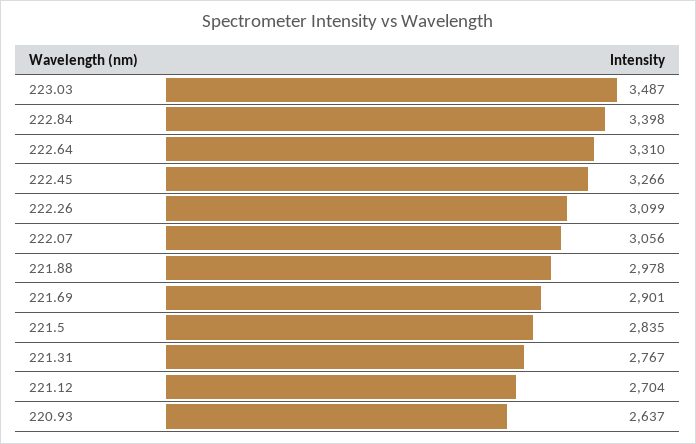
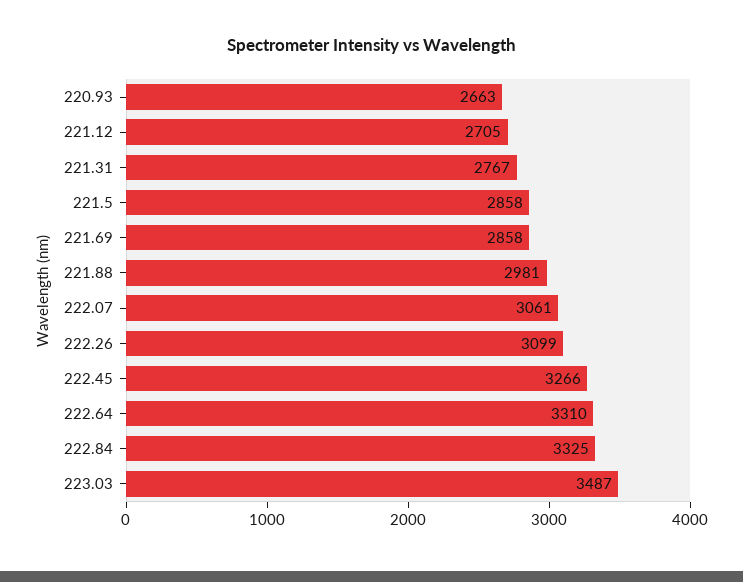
  {
    "223.03": 3487,
-   "222.84": 3398,
+   "222.84": 3325,
    "222.64": 3310,
    "222.45": 3266,
    "222.26": 3099,
-   "222.07": 3056,
+   "222.07": 3061,
-   "221.88": 2978,
+   "221.88": 2981,
-   "221.69": 2901,
+   "221.69": 2858,
-   "221.5": 2835,
+   "221.5": 2858,
    "221.31": 2767,
-   "221.12": 2704,
+   "221.12": 2705,
-   "220.93": 2637
+   "220.93": 2663
  }

